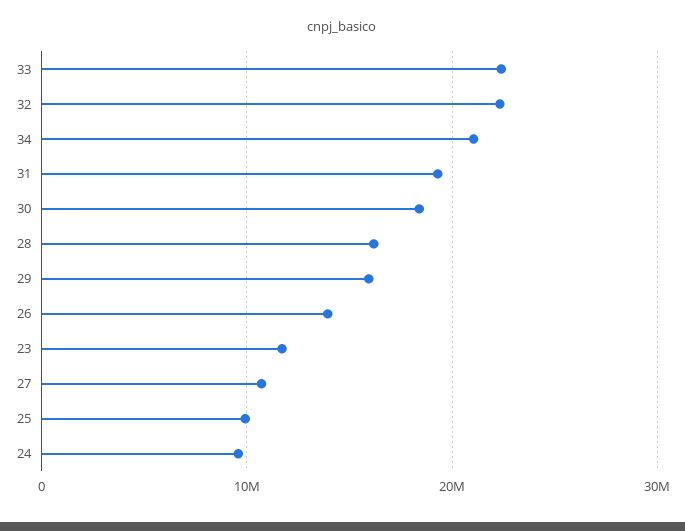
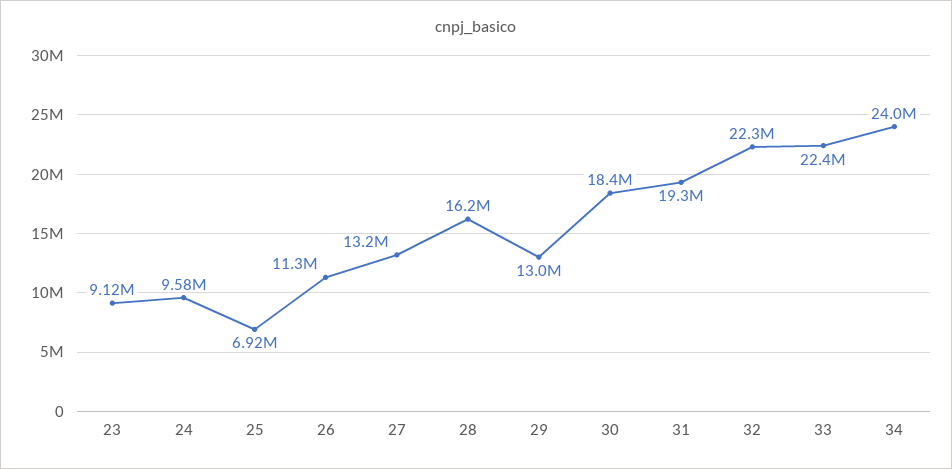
  {
    "33": 22400000,
    "32": 22300000,
-   "34": 21000000,
+   "34": 24000000,
    "31": 19300000,
    "30": 18400000,
    "28": 16200000,
-   "29": 16000000,
+   "29": 13000000,
-   "26": 14000000,
+   "26": 11300000,
-   "23": 12000000,
+   "23": 9120000,
-   "27": 11000000,
+   "27": 13200000,
-   "25": 10000000,
+   "25": 6920000,
    "24": 9580000
  }

